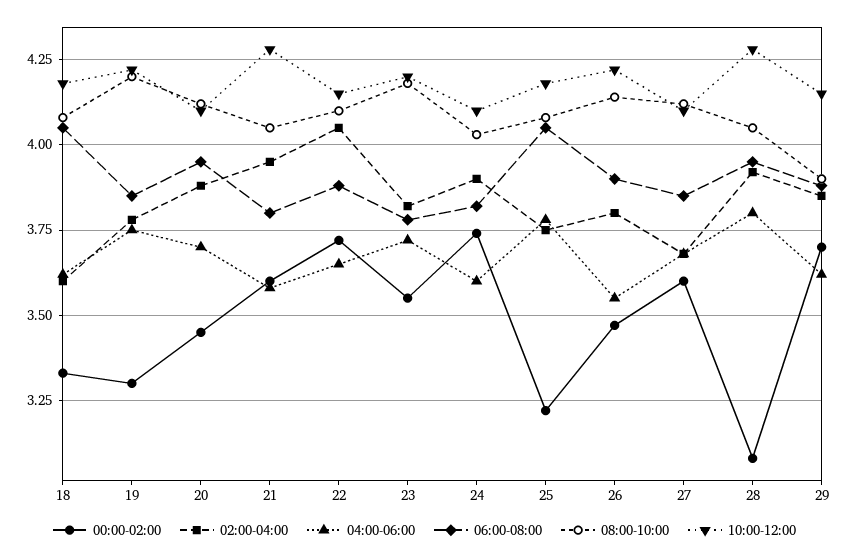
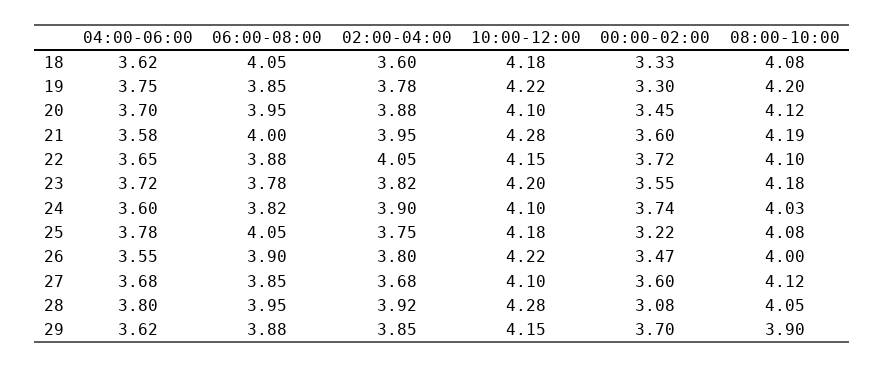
  {
    "00:00-02:00": {
      "18": 3.33,
      "19": 3.3,
      "20": 3.45,
      "21": 3.6,
      "22": 3.72,
      "23": 3.55,
      "24": 3.74,
      "25": 3.22,
      "26": 3.47,
      "27": 3.6,
      "28": 3.08,
      "29": 3.7
    },
    "02:00-04:00": {
      "18": 3.6,
      "19": 3.78,
      "20": 3.88,
      "21": 3.95,
      "22": 4.05,
      "23": 3.82,
      "24": 3.9,
      "25": 3.75,
      "26": 3.8,
      "27": 3.68,
      "28": 3.92,
      "29": 3.85
    },
    "04:00-06:00": {
      "18": 3.62,
      "19": 3.75,
      "20": 3.7,
      "21": 3.58,
      "22": 3.65,
      "23": 3.72,
      "24": 3.6,
      "25": 3.78,
      "26": 3.55,
      "27": 3.68,
      "28": 3.8,
      "29": 3.62
    },
    "06:00-08:00": {
      "18": 4.05,
      "19": 3.85,
      "20": 3.95,
-     "21": 3.8,
+     "21": 4,
      "22": 3.88,
      "23": 3.78,
      "24": 3.82,
      "25": 4.05,
      "26": 3.9,
      "27": 3.85,
      "28": 3.95,
      "29": 3.88
    },
    "08:00-10:00": {
      "18": 4.08,
      "19": 4.2,
      "20": 4.12,
-     "21": 4.05,
+     "21": 4.19,
      "22": 4.1,
      "23": 4.18,
      "24": 4.03,
      "25": 4.08,
-     "26": 4.15,
+     "26": 4,
      "27": 4.12,
      "28": 4.05,
      "29": 3.9
    },
    "10:00-12:00": {
      "18": 4.18,
      "19": 4.22,
      "20": 4.1,
      "21": 4.28,
      "22": 4.15,
      "23": 4.2,
      "24": 4.1,
      "25": 4.18,
      "26": 4.22,
      "27": 4.1,
      "28": 4.28,
      "29": 4.15
    }
  }

